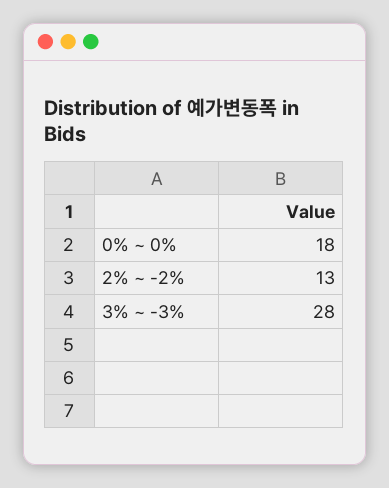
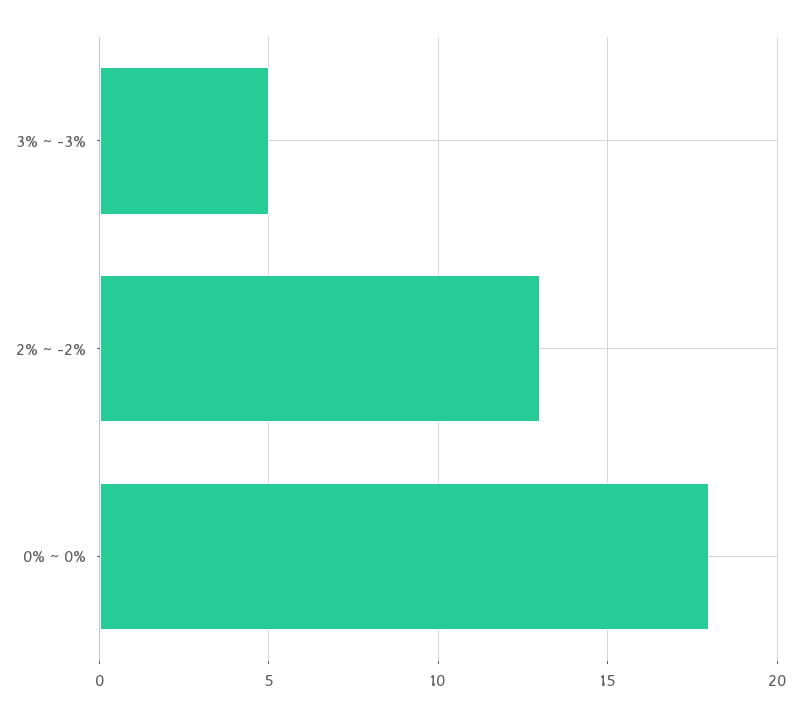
  {
    "0% ~ 0%": 18,
    "2% ~ -2%": 13,
-   "3% ~ -3%": 28
+   "3% ~ -3%": 5
  }

